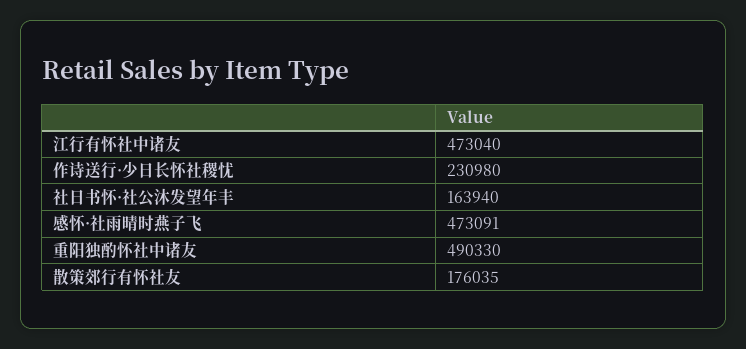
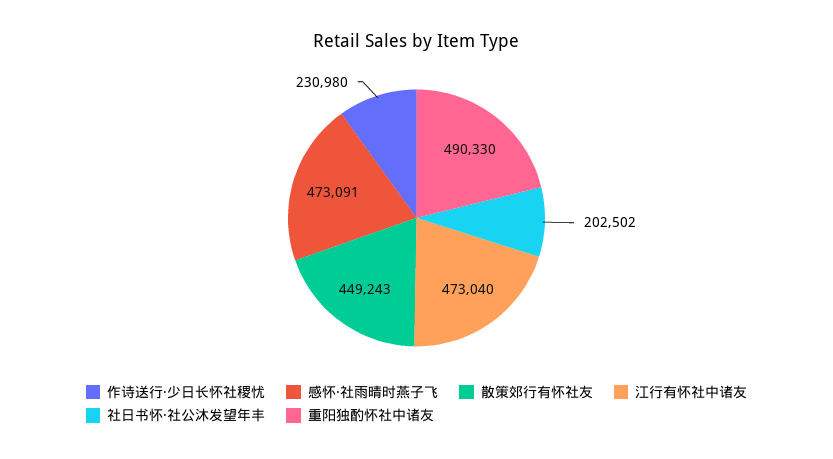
  {
    "江行有怀社中诸友": 473040,
    "作诗送行·少日长怀社稷忧": 230980,
-   "社日书怀·社公沐发望年丰": 163940,
+   "社日书怀·社公沐发望年丰": 202502,
    "感怀·社雨晴时燕子飞": 473091,
    "重阳独酌怀社中诸友": 490330,
-   "散策郊行有怀社友": 176035
+   "散策郊行有怀社友": 449243
  }

